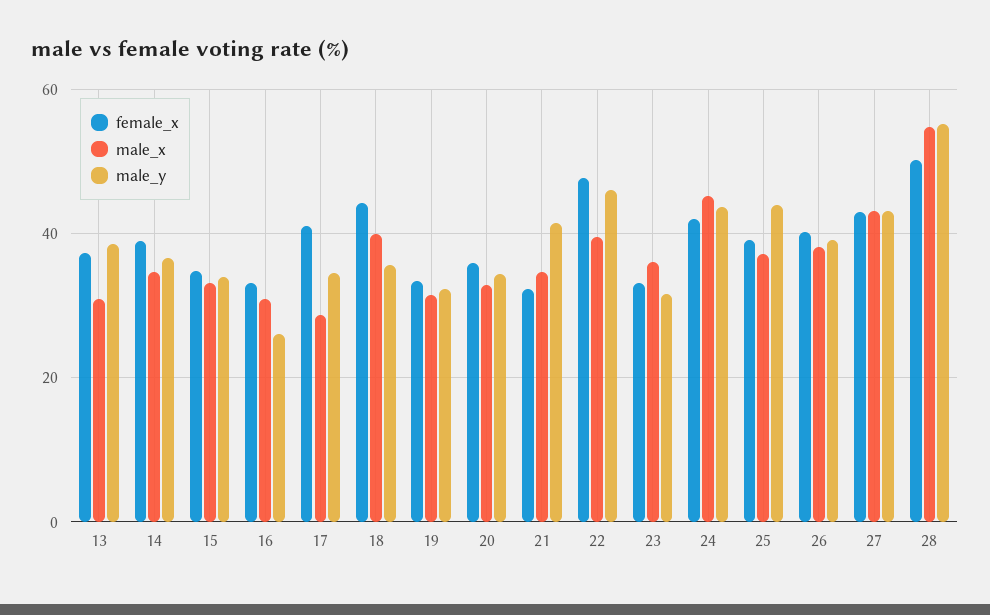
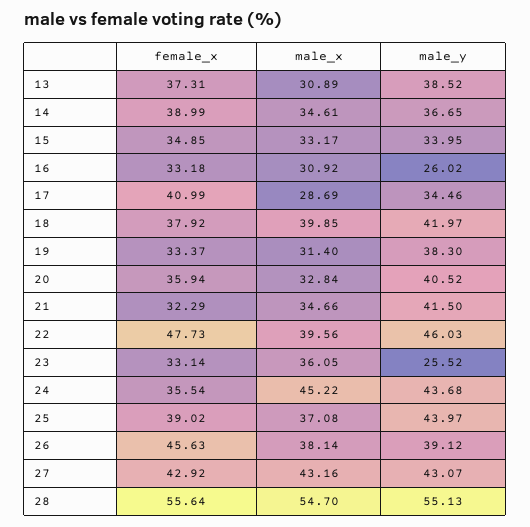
  {
    "female_x": {
      "13": 37.31,
      "14": 38.99,
      "15": 34.85,
      "16": 33.18,
      "17": 40.99,
-     "18": 44,
+     "18": 37.92,
      "19": 33.37,
      "20": 35.94,
      "21": 32.29,
      "22": 47.73,
      "23": 33.14,
-     "24": 42,
+     "24": 35.54,
      "25": 39.02,
-     "26": 40,
+     "26": 45.63,
      "27": 42.92,
-     "28": 50
+     "28": 55.64
    },
    "male_x": {
      "13": 30.89,
      "14": 34.61,
      "15": 33.17,
      "16": 30.92,
      "17": 28.69,
      "18": 39.85,
      "19": 31.4,
      "20": 32.84,
      "21": 34.66,
      "22": 39.56,
      "23": 36.05,
      "24": 45.22,
      "25": 37.08,
      "26": 38.14,
      "27": 43.16,
      "28": 54.7
    },
    "male_y": {
      "13": 38.52,
      "14": 36.65,
      "15": 33.95,
      "16": 26.02,
      "17": 34.46,
-     "18": 36,
+     "18": 41.97,
-     "19": 32,
+     "19": 38.3,
-     "20": 34,
+     "20": 40.52,
      "21": 41.5,
      "22": 46.03,
-     "23": 32,
+     "23": 25.52,
      "24": 43.68,
      "25": 43.97,
      "26": 39.12,
      "27": 43.07,
      "28": 55.13
    }
  }

